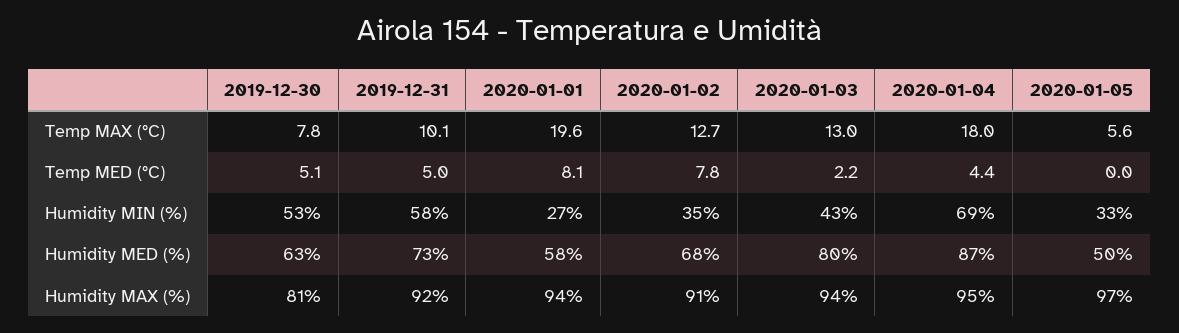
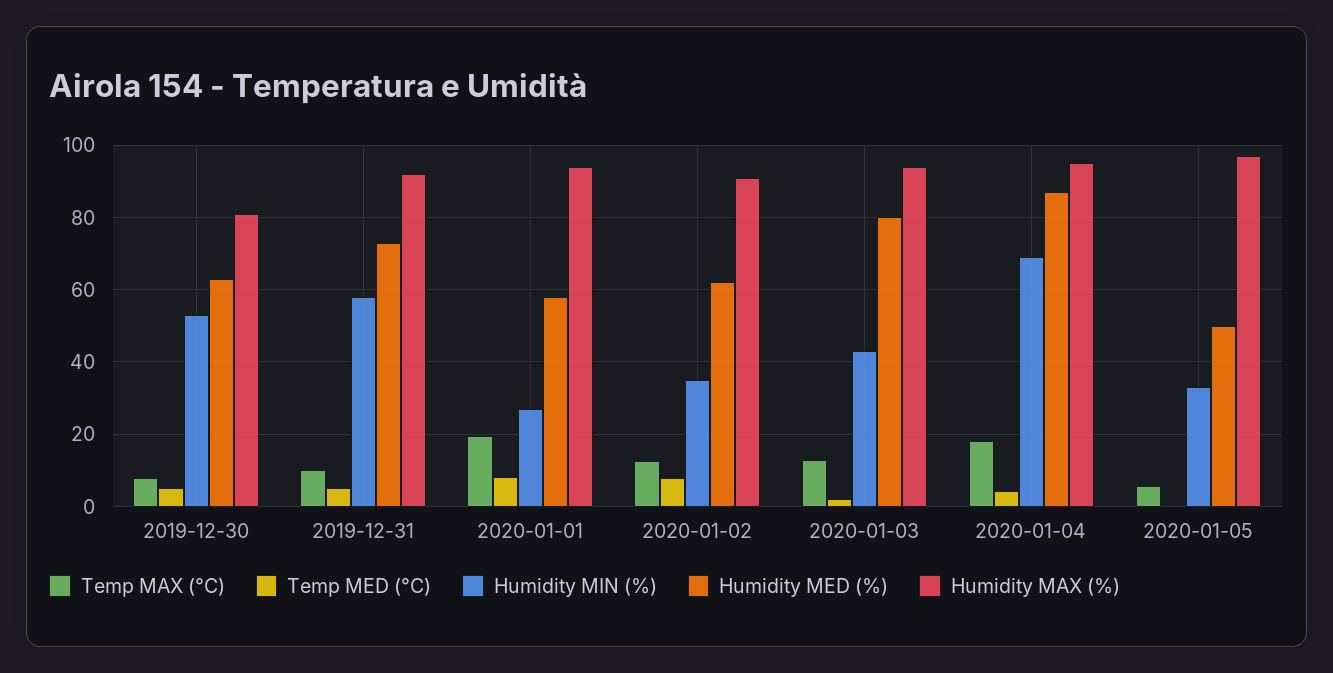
  {
    "Temp MAX (°C)": {
      "2019-12-30": 7.8,
      "2019-12-31": 10.1,
      "2020-01-01": 19.6,
      "2020-01-02": 12.7,
      "2020-01-03": 13,
      "2020-01-04": 18,
      "2020-01-05": 5.6
    },
    "Temp MED (°C)": {
      "2019-12-30": 5.1,
      "2019-12-31": 5,
      "2020-01-01": 8.1,
      "2020-01-02": 7.8,
      "2020-01-03": 2.2,
      "2020-01-04": 4.4,
      "2020-01-05": 0
    },
    "Humidity MIN (%)": {
      "2019-12-30": 53,
      "2019-12-31": 58,
      "2020-01-01": 27,
      "2020-01-02": 35,
      "2020-01-03": 43,
      "2020-01-04": 69,
      "2020-01-05": 33
    },
    "Humidity MED (%)": {
      "2019-12-30": 63,
      "2019-12-31": 73,
      "2020-01-01": 58,
-     "2020-01-02": 68,
+     "2020-01-02": 62,
      "2020-01-03": 80,
      "2020-01-04": 87,
      "2020-01-05": 50
    },
    "Humidity MAX (%)": {
      "2019-12-30": 81,
      "2019-12-31": 92,
      "2020-01-01": 94,
      "2020-01-02": 91,
      "2020-01-03": 94,
      "2020-01-04": 95,
      "2020-01-05": 97
    }
  }

